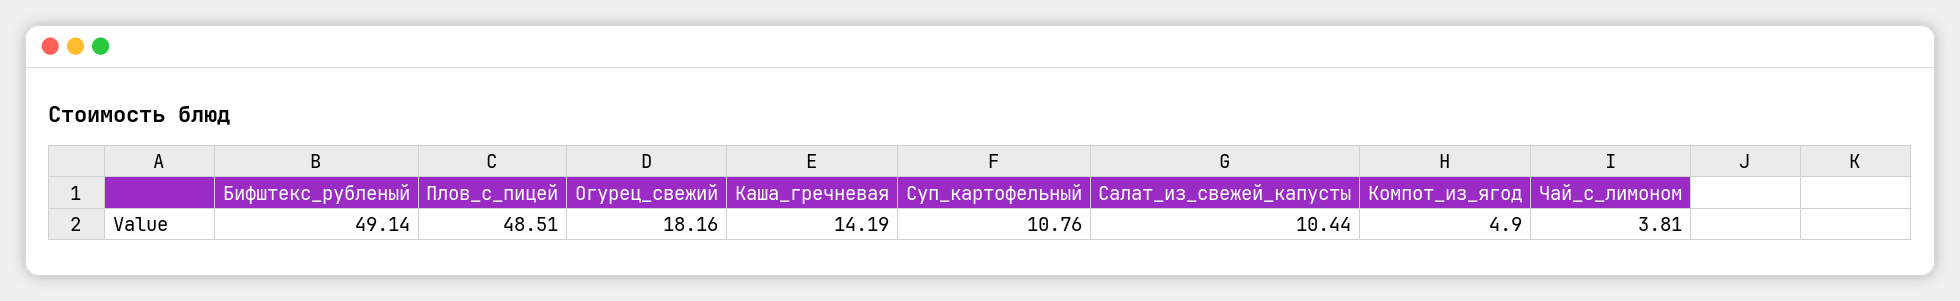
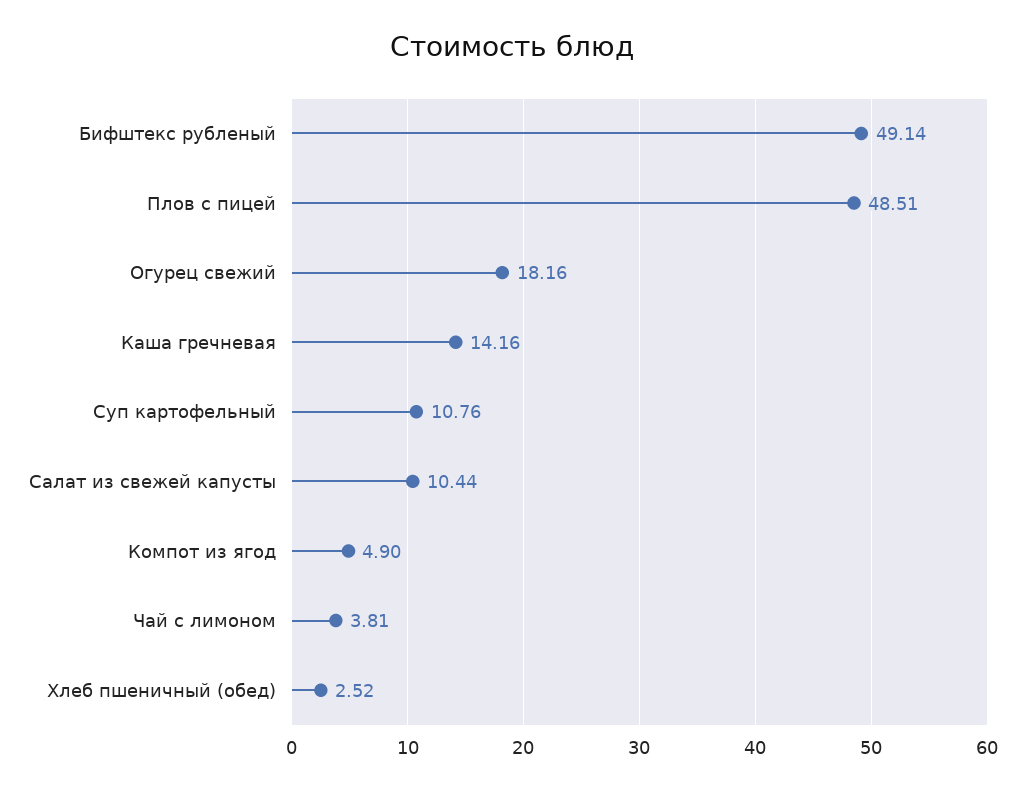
  {
    "Бифштекс_рубленый": 49.14,
    "Плов_с_пицей": 48.51,
    "Огурец_свежий": 18.16,
-   "Каша_гречневая": 14.19,
+   "Каша_гречневая": 14.16,
    "Суп_картофельный": 10.76,
    "Салат_из_свежей_капусты": 10.44,
    "Компот_из_ягод": 4.9,
-   "Чай_с_лимоном": 3.81
+   "Чай_с_лимоном": 3.81,
+   "Хлеб пшеничный (обед)": 2.52
  }

